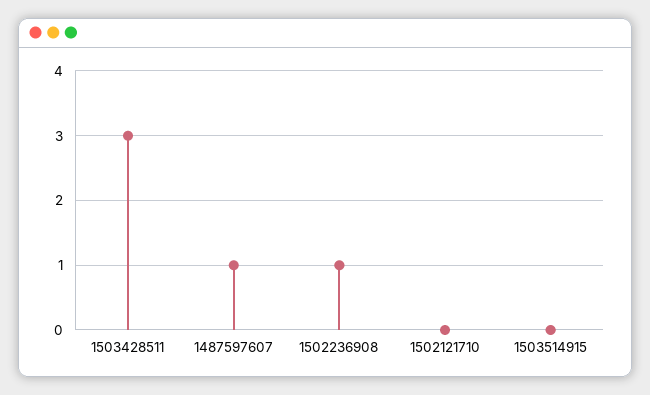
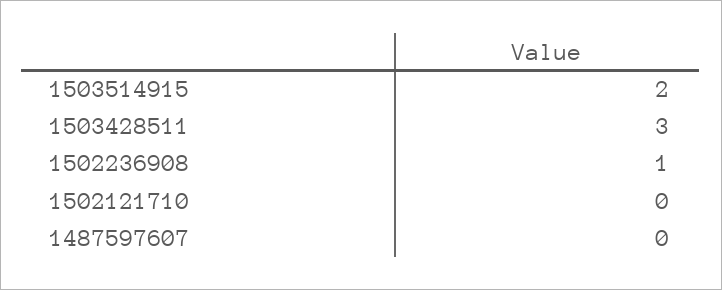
  {
    "1503428511": 3,
-   "1487597607": 1,
+   "1487597607": 0,
    "1502236908": 1,
    "1502121710": 0,
-   "1503514915": 0
+   "1503514915": 2
  }

